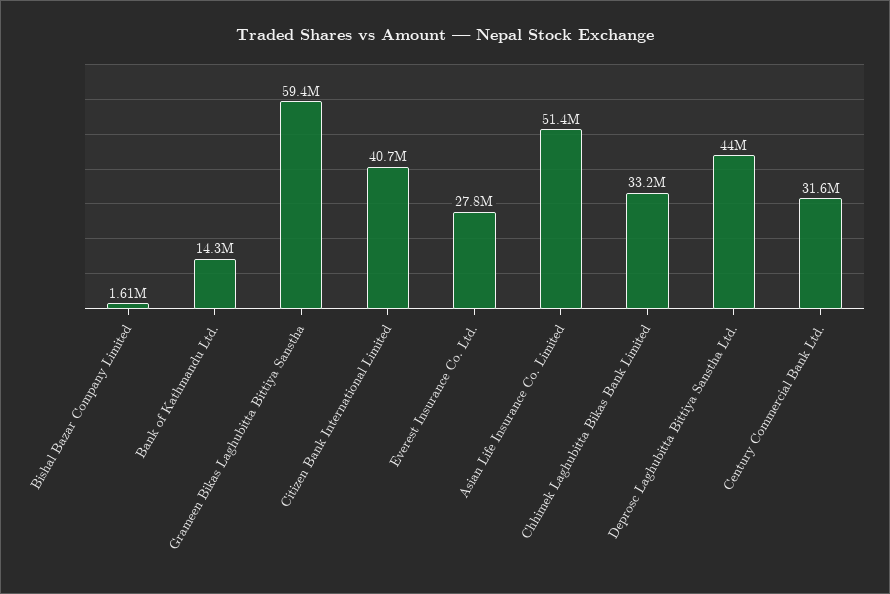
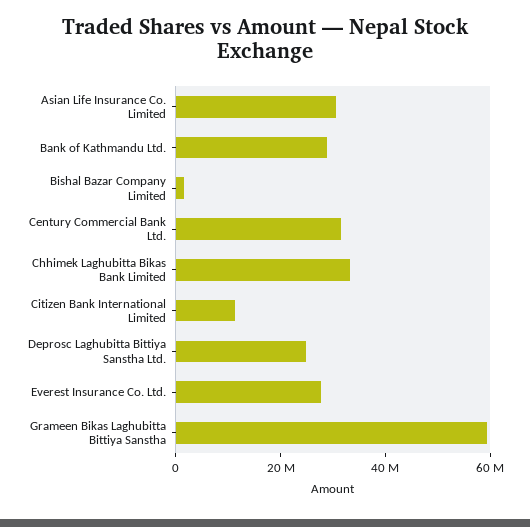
  {
    "Bishal Bazar Company Limited": 1610000,
-   "Bank of Kathmandu Ltd.": 14300000,
+   "Bank of Kathmandu Ltd.": 30000000,
    "Grameen Bikas Laghubitta Bittiya Sanstha": 59400000,
-   "Citizen Bank International Limited": 40700000,
+   "Citizen Bank International Limited": 10000000,
    "Everest Insurance Co. Ltd.": 27800000,
-   "Asian Life Insurance Co. Limited": 51400000,
+   "Asian Life Insurance Co. Limited": 30000000,
    "Chhimek Laghubitta Bikas Bank Limited": 33200000,
-   "Deprosc Laghubitta Bittiya Sanstha Ltd.": 44000000,
+   "Deprosc Laghubitta Bittiya Sanstha Ltd.": 25000000,
    "Century Commercial Bank Ltd.": 31600000
  }

